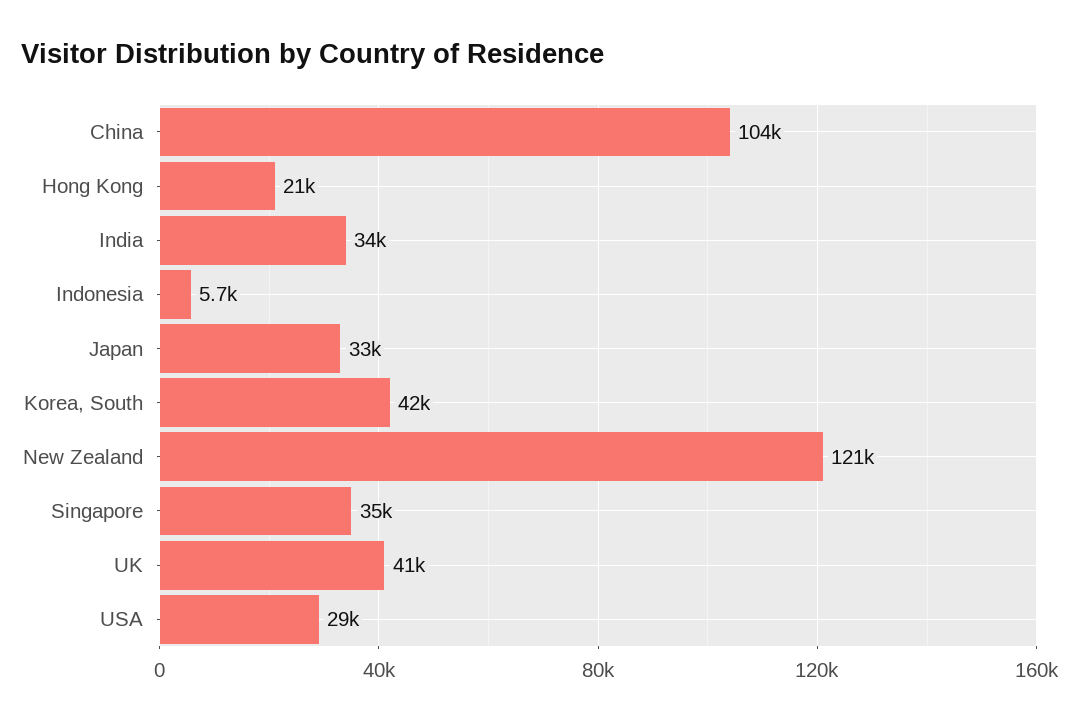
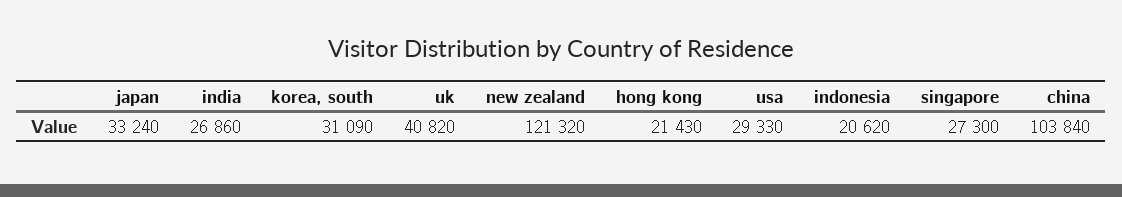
  {
    "China": 103840,
    "Hong Kong": 21430,
-   "India": 34000,
+   "India": 26860,
-   "Indonesia": 5700,
+   "Indonesia": 20620,
    "Japan": 33240,
-   "Korea, South": 42000,
+   "Korea, South": 31090,
    "New Zealand": 121320,
-   "Singapore": 35000,
+   "Singapore": 27300,
    "UK": 40820,
    "USA": 29330
  }

